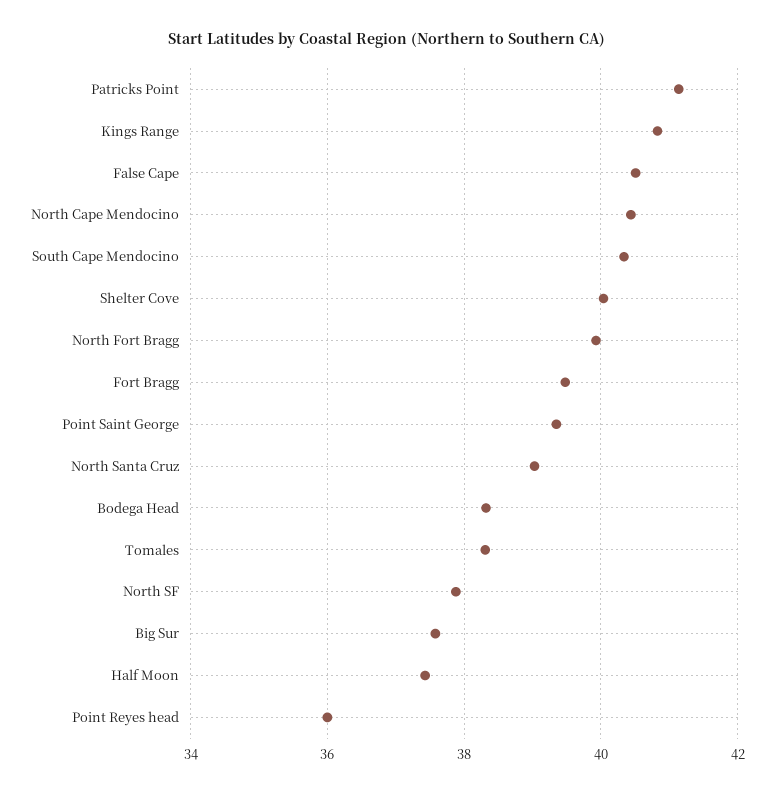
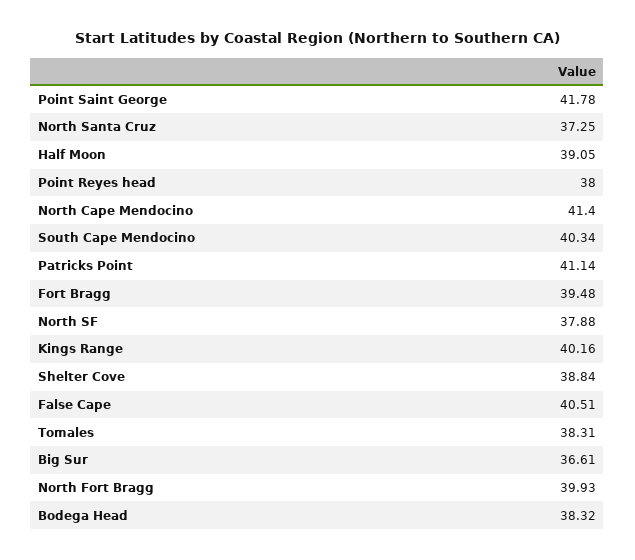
  {
    "Patricks Point": 41.14,
-   "Kings Range": 40.8,
+   "Kings Range": 40.16,
    "False Cape": 40.51,
-   "North Cape Mendocino": 40.4,
+   "North Cape Mendocino": 41.4,
    "South Cape Mendocino": 40.34,
-   "Shelter Cove": 40,
+   "Shelter Cove": 38.84,
    "North Fort Bragg": 39.93,
    "Fort Bragg": 39.48,
-   "Point Saint George": 39.4,
+   "Point Saint George": 41.78,
-   "North Santa Cruz": 39,
+   "North Santa Cruz": 37.25,
    "Bodega Head": 38.32,
    "Tomales": 38.31,
    "North SF": 37.88,
-   "Big Sur": 37.6,
+   "Big Sur": 36.61,
-   "Half Moon": 37.4,
+   "Half Moon": 39.05,
-   "Point Reyes head": 36
+   "Point Reyes head": 38
  }

